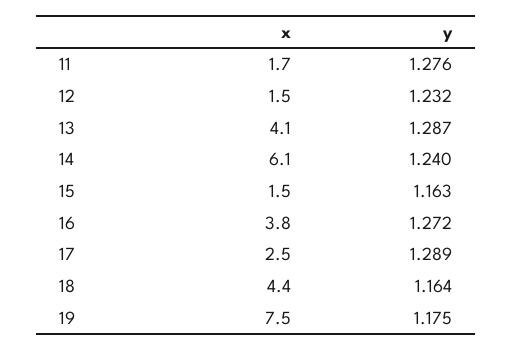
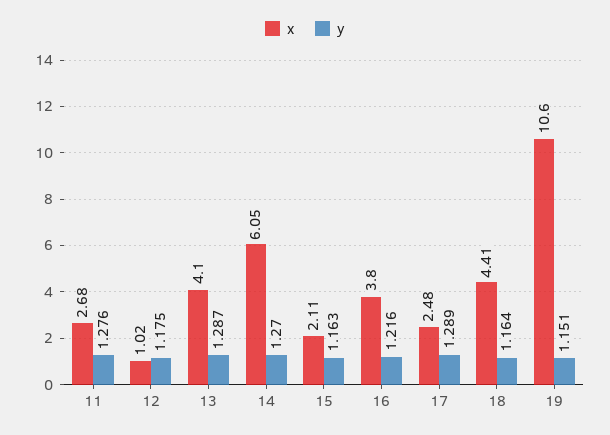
  {
    "x": {
-     "11": 1.7,
+     "11": 2.68,
-     "12": 1.5,
+     "12": 1.02,
      "13": 4.1,
      "14": 6.05,
-     "15": 1.5,
+     "15": 2.11,
      "16": 3.8,
      "17": 2.48,
      "18": 4.41,
-     "19": 7.5
+     "19": 10.6
    },
    "y": {
      "11": 1.276,
-     "12": 1.232,
+     "12": 1.175,
      "13": 1.287,
-     "14": 1.24,
+     "14": 1.27,
      "15": 1.163,
-     "16": 1.272,
+     "16": 1.216,
      "17": 1.289,
      "18": 1.164,
-     "19": 1.175
+     "19": 1.151
    }
  }

